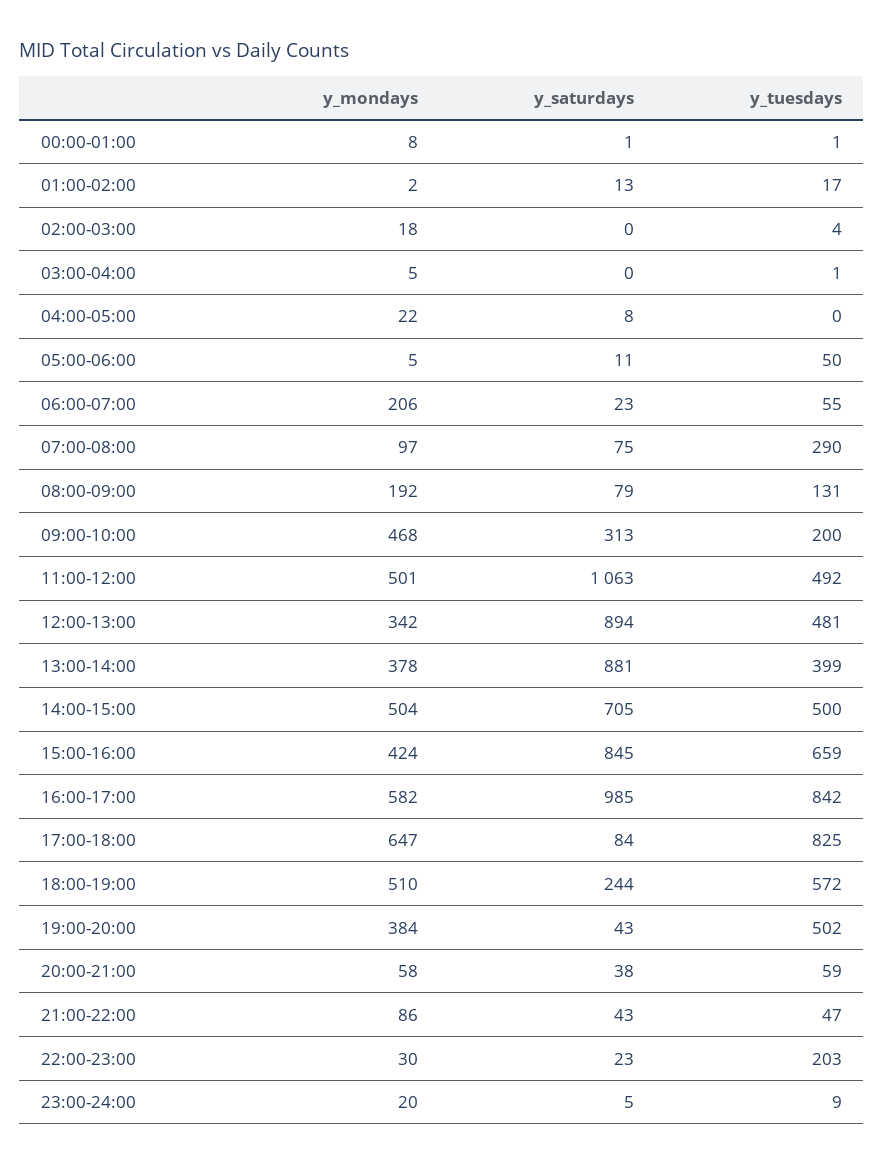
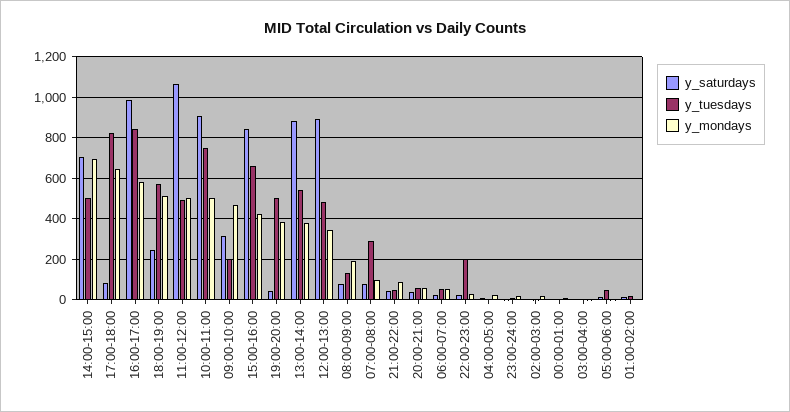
  {
    "y_mondays": {
      "00:00-01:00": 8,
      "01:00-02:00": 2,
      "02:00-03:00": 18,
      "03:00-04:00": 5,
      "04:00-05:00": 22,
      "05:00-06:00": 5,
-     "06:00-07:00": 206,
+     "06:00-07:00": 50,
      "07:00-08:00": 97,
      "08:00-09:00": 192,
      "09:00-10:00": 468,
      "11:00-12:00": 501,
      "12:00-13:00": 342,
      "13:00-14:00": 378,
-     "14:00-15:00": 504,
+     "14:00-15:00": 700,
      "15:00-16:00": 424,
      "16:00-17:00": 582,
      "17:00-18:00": 647,
      "18:00-19:00": 510,
      "19:00-20:00": 384,
      "20:00-21:00": 58,
      "21:00-22:00": 86,
      "22:00-23:00": 30,
-     "23:00-24:00": 20
+     "23:00-24:00": 20,
+     "10:00-11:00": 500
    },
    "y_saturdays": {
      "00:00-01:00": 1,
      "01:00-02:00": 13,
      "02:00-03:00": 0,
      "03:00-04:00": 0,
      "04:00-05:00": 8,
      "05:00-06:00": 11,
      "06:00-07:00": 23,
      "07:00-08:00": 75,
      "08:00-09:00": 79,
      "09:00-10:00": 313,
      "11:00-12:00": 1063,
      "12:00-13:00": 894,
      "13:00-14:00": 881,
      "14:00-15:00": 705,
      "15:00-16:00": 845,
      "16:00-17:00": 985,
      "17:00-18:00": 84,
      "18:00-19:00": 244,
      "19:00-20:00": 43,
      "20:00-21:00": 38,
      "21:00-22:00": 43,
      "22:00-23:00": 23,
-     "23:00-24:00": 5
+     "23:00-24:00": 5,
+     "10:00-11:00": 900
    },
    "y_tuesdays": {
      "00:00-01:00": 1,
      "01:00-02:00": 17,
      "02:00-03:00": 4,
      "03:00-04:00": 1,
      "04:00-05:00": 0,
      "05:00-06:00": 50,
      "06:00-07:00": 55,
      "07:00-08:00": 290,
      "08:00-09:00": 131,
      "09:00-10:00": 200,
      "11:00-12:00": 492,
      "12:00-13:00": 481,
-     "13:00-14:00": 399,
+     "13:00-14:00": 550,
      "14:00-15:00": 500,
      "15:00-16:00": 659,
      "16:00-17:00": 842,
      "17:00-18:00": 825,
      "18:00-19:00": 572,
      "19:00-20:00": 502,
      "20:00-21:00": 59,
      "21:00-22:00": 47,
      "22:00-23:00": 203,
-     "23:00-24:00": 9
+     "23:00-24:00": 9,
+     "10:00-11:00": 750
    }
  }

